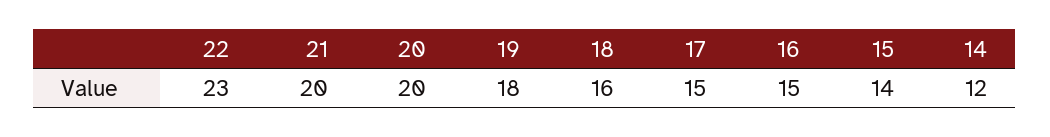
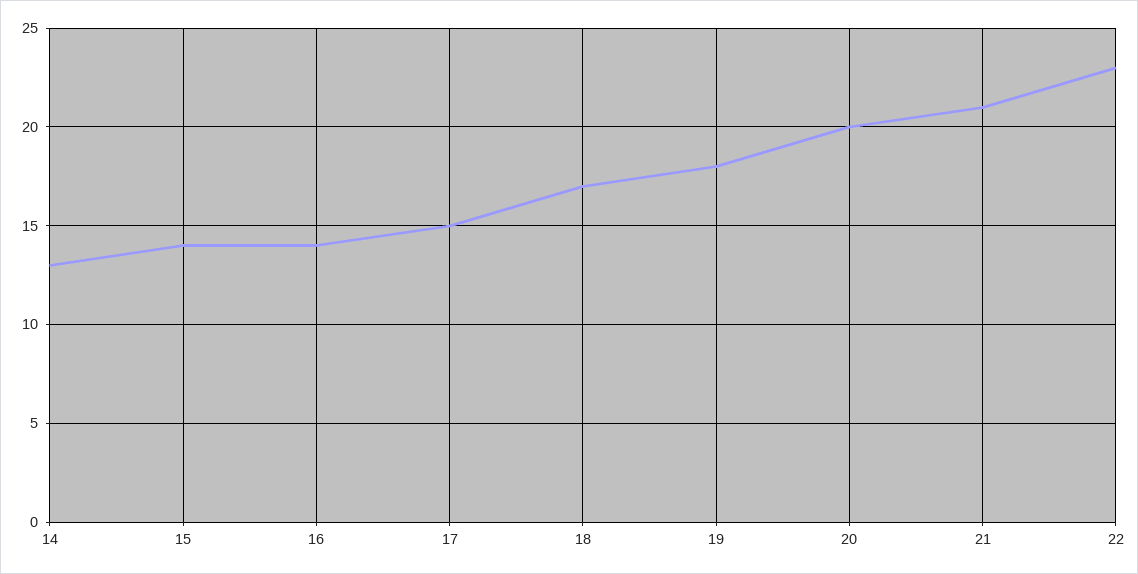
  {
    "22": 23,
-   "21": 20,
+   "21": 21,
    "20": 20,
    "19": 18,
-   "18": 16,
+   "18": 17,
    "17": 15,
-   "16": 15,
+   "16": 14,
    "15": 14,
-   "14": 12
+   "14": 13
  }

